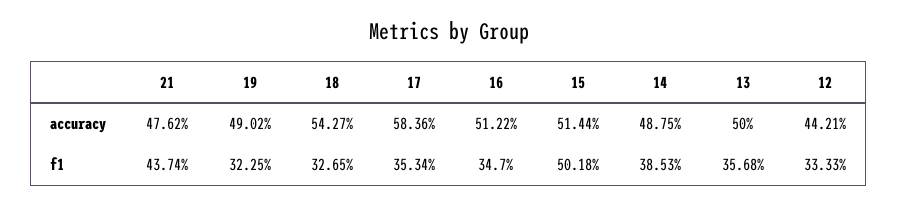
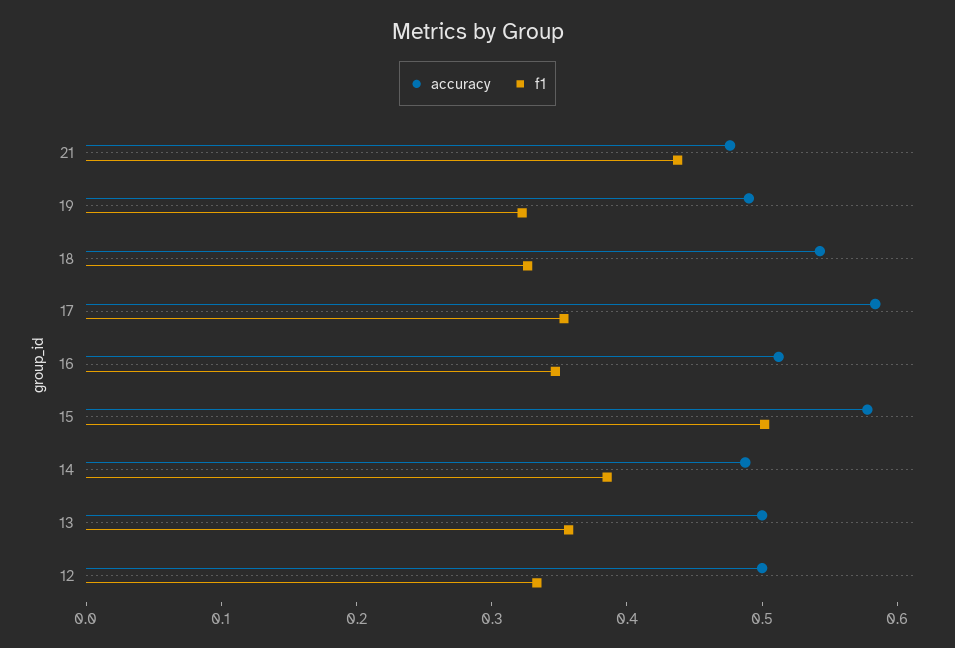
  {
    "accuracy": {
      "21": 0.4762,
      "19": 0.4902,
      "18": 0.5427,
      "17": 0.5836,
      "16": 0.5122,
-     "15": 0.5144,
+     "15": 0.58,
      "14": 0.4875,
      "13": 0.5,
-     "12": 0.4421
+     "12": 0.5
    },
    "f1": {
      "21": 0.4374,
      "19": 0.3225,
      "18": 0.3265,
      "17": 0.3534,
      "16": 0.347,
      "15": 0.5018,
      "14": 0.3853,
      "13": 0.3568,
      "12": 0.3333
    }
  }

